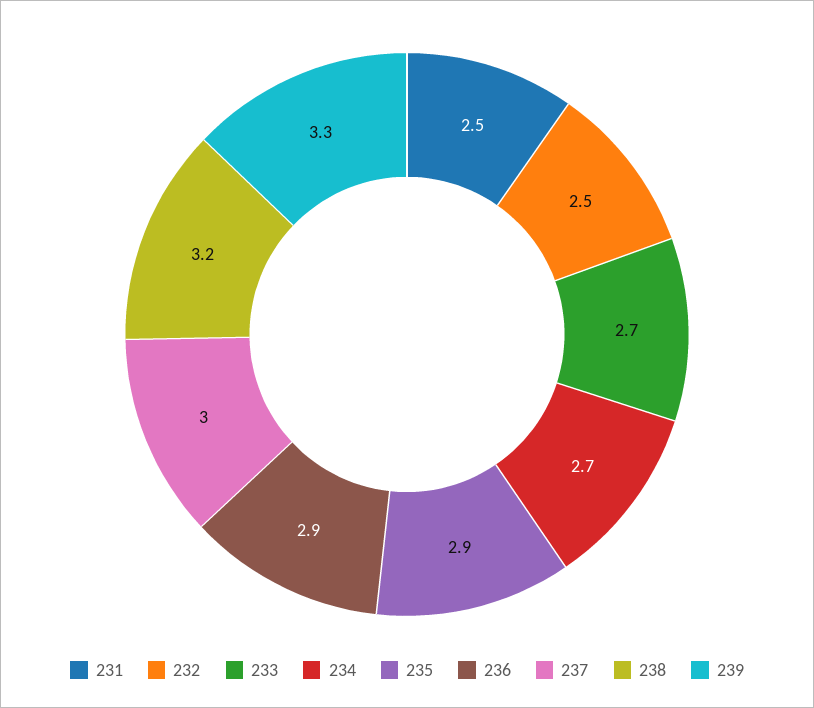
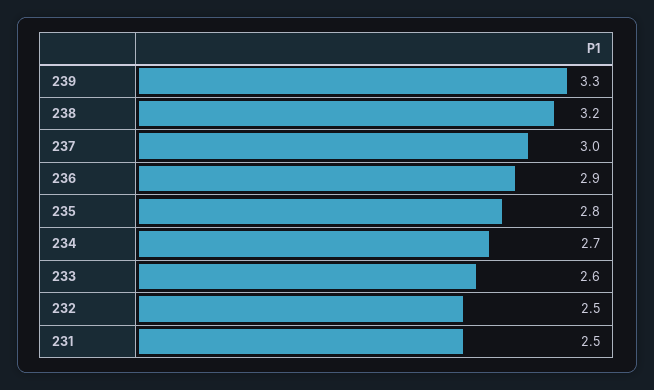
  {
    "231": 2.5,
    "232": 2.5,
-   "233": 2.7,
+   "233": 2.6,
    "234": 2.7,
-   "235": 2.9,
+   "235": 2.8,
    "236": 2.9,
    "237": 3,
    "238": 3.2,
    "239": 3.3
  }

